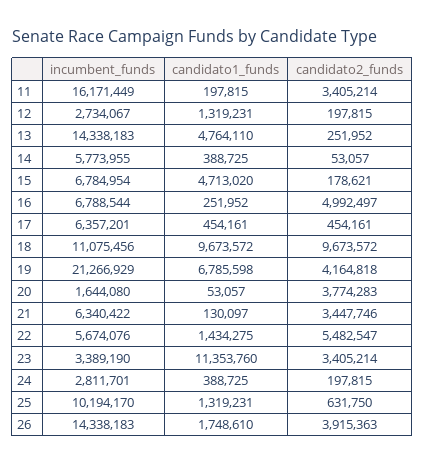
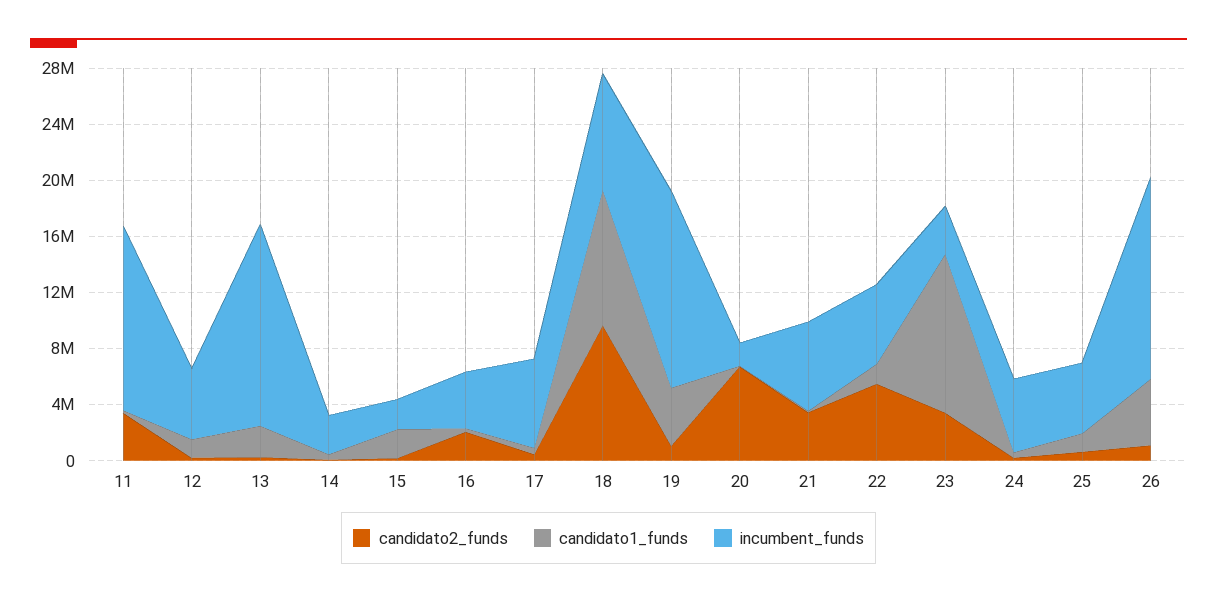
  {
    "incumbent_funds": {
-     "11": 16171449,
+     "11": 13000000,
-     "12": 2734067,
+     "12": 5000000,
      "13": 14338183,
-     "14": 5773955,
+     "14": 3000000,
-     "15": 6784954,
+     "15": 2000000,
-     "16": 6788544,
+     "16": 4000000,
      "17": 6357201,
-     "18": 11075456,
+     "18": 8000000,
-     "19": 21266929,
+     "19": 14000000,
      "20": 1644080,
      "21": 6340422,
      "22": 5674076,
      "23": 3389190,
-     "24": 2811701,
+     "24": 5000000,
-     "25": 10194170,
+     "25": 5000000,
      "26": 14338183
    },
    "candidato1_funds": {
      "11": 197815,
      "12": 1319231,
-     "13": 4764110,
+     "13": 2000000,
      "14": 388725,
-     "15": 4713020,
+     "15": 2000000,
      "16": 251952,
      "17": 454161,
      "18": 9673572,
-     "19": 6785598,
+     "19": 4000000,
      "20": 53057,
      "21": 130097,
      "22": 1434275,
      "23": 11353760,
      "24": 388725,
      "25": 1319231,
-     "26": 1748610
+     "26": 5000000
    },
    "candidato2_funds": {
      "11": 3405214,
      "12": 197815,
      "13": 251952,
      "14": 53057,
      "15": 178621,
-     "16": 4992497,
+     "16": 2000000,
      "17": 454161,
      "18": 9673572,
-     "19": 4164818,
+     "19": 1000000,
-     "20": 3774283,
+     "20": 7000000,
      "21": 3447746,
      "22": 5482547,
      "23": 3405214,
      "24": 197815,
      "25": 631750,
-     "26": 3915363
+     "26": 1000000
    }
  }

